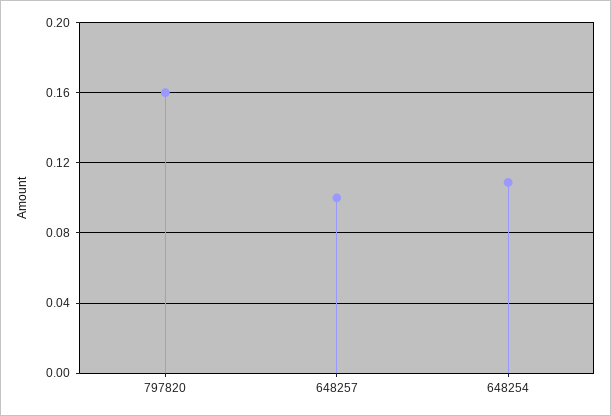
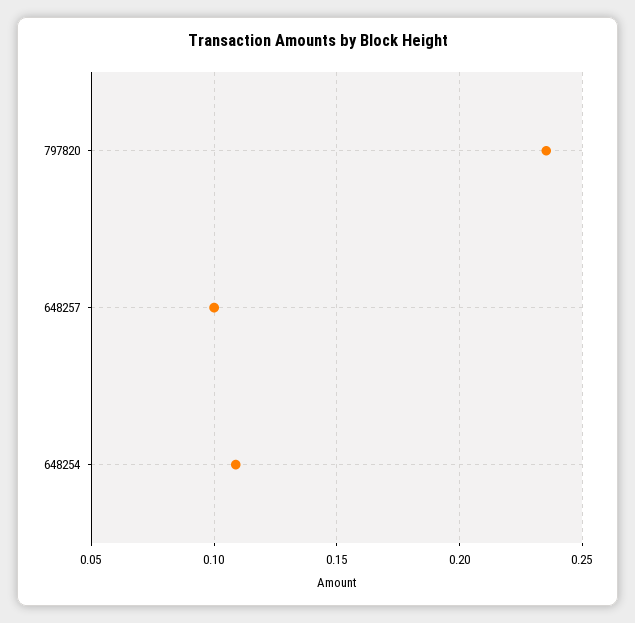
  {
-   "797820": 0.16,
+   "797820": 0.235,
    "648257": 0.1,
    "648254": 0.11
  }

